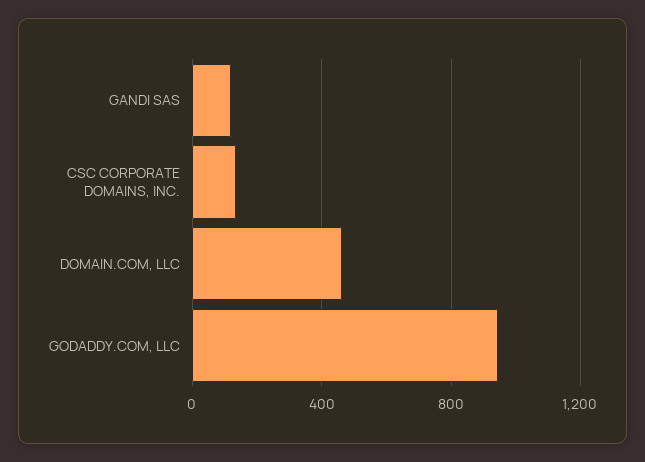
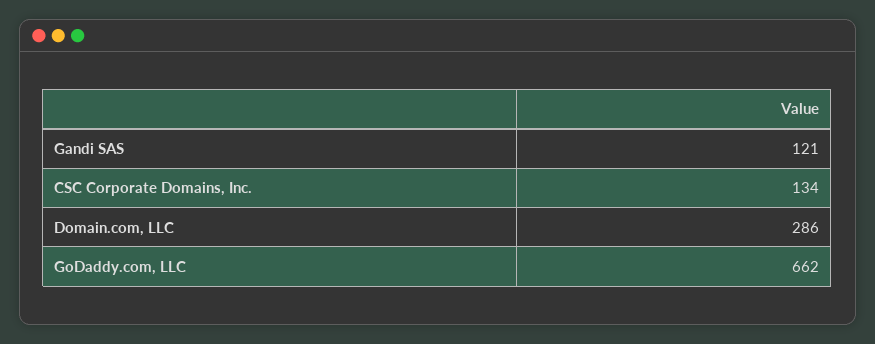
  {
    "GANDI SAS": 121,
    "CSC CORPORATE DOMAINS, INC.": 134,
-   "DOMAIN.COM, LLC": 450,
+   "DOMAIN.COM, LLC": 286,
-   "GODADDY.COM, LLC": 950
+   "GODADDY.COM, LLC": 662
  }

